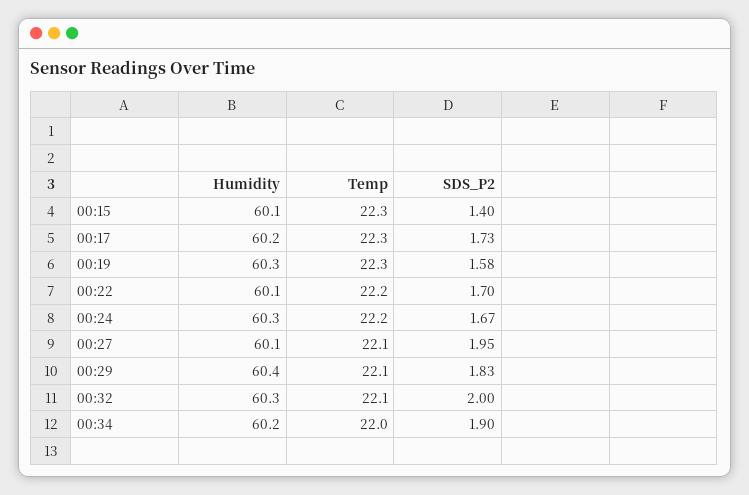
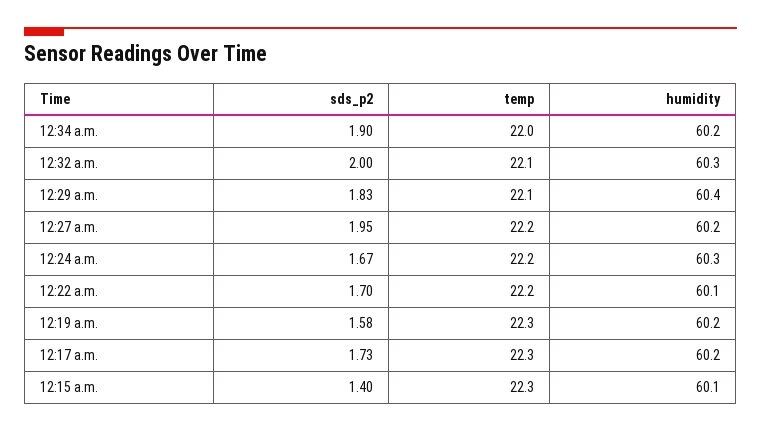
  {
    "Humidity": {
      "00:15": 60.1,
      "00:17": 60.2,
-     "00:19": 60.3,
+     "00:19": 60.2,
      "00:22": 60.1,
      "00:24": 60.3,
-     "00:27": 60.1,
+     "00:27": 60.2,
      "00:29": 60.4,
      "00:32": 60.3,
      "00:34": 60.2
    },
    "Temp": {
      "00:15": 22.3,
      "00:17": 22.3,
      "00:19": 22.3,
      "00:22": 22.2,
      "00:24": 22.2,
-     "00:27": 22.1,
+     "00:27": 22.2,
      "00:29": 22.1,
      "00:32": 22.1,
      "00:34": 22
    },
    "SDS_P2": {
      "00:15": 1.4,
      "00:17": 1.73,
      "00:19": 1.58,
      "00:22": 1.7,
      "00:24": 1.67,
      "00:27": 1.95,
      "00:29": 1.83,
      "00:32": 2,
      "00:34": 1.9
    }
  }

